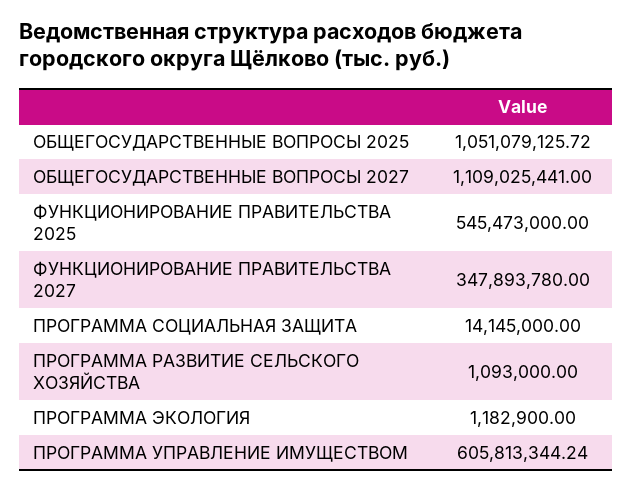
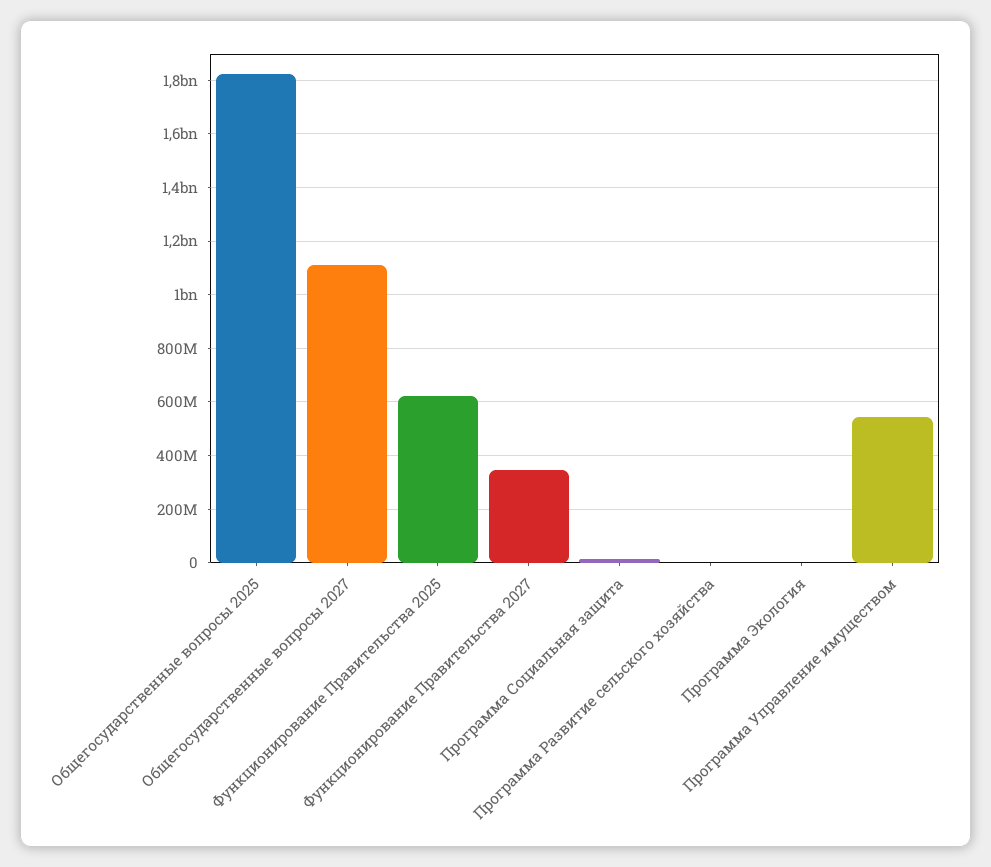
  {
-   "ОБЩЕГОСУДАРСТВЕННЫЕ ВОПРОСЫ 2025": 1051079125.72,
+   "ОБЩЕГОСУДАРСТВЕННЫЕ ВОПРОСЫ 2025": 1825000000,
    "ОБЩЕГОСУДАРСТВЕННЫЕ ВОПРОСЫ 2027": 1109025441,
-   "ФУНКЦИОНИРОВАНИЕ ПРАВИТЕЛЬСТВА 2025": 545473000,
+   "ФУНКЦИОНИРОВАНИЕ ПРАВИТЕЛЬСТВА 2025": 625000000,
    "ФУНКЦИОНИРОВАНИЕ ПРАВИТЕЛЬСТВА 2027": 347893780,
    "ПРОГРАММА СОЦИАЛЬНАЯ ЗАЩИТА": 14145000,
    "ПРОГРАММА РАЗВИТИЕ СЕЛЬСКОГО ХОЗЯЙСТВА": 1093000,
    "ПРОГРАММА ЭКОЛОГИЯ": 1182900,
-   "ПРОГРАММА УПРАВЛЕНИЕ ИМУЩЕСТВОМ": 605813344.24
+   "ПРОГРАММА УПРАВЛЕНИЕ ИМУЩЕСТВОМ": 550000000
  }

